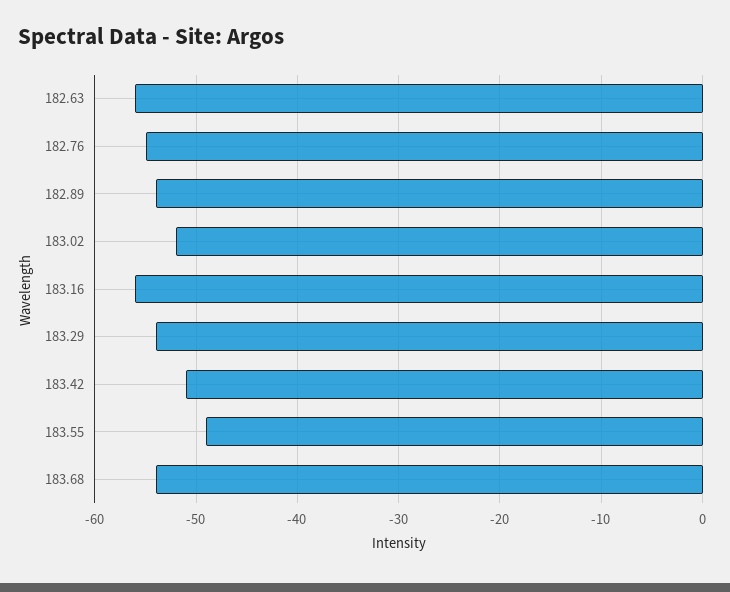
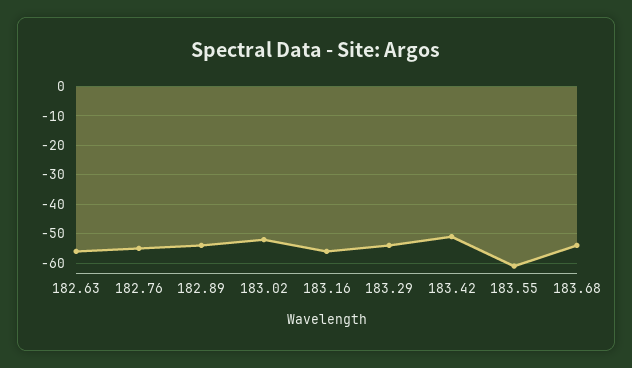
  {
    "182.63": -56,
    "182.76": -55,
    "182.89": -54,
    "183.02": -52,
    "183.16": -56,
    "183.29": -54,
    "183.42": -51,
-   "183.55": -49,
+   "183.55": -60,
    "183.68": -54
  }

